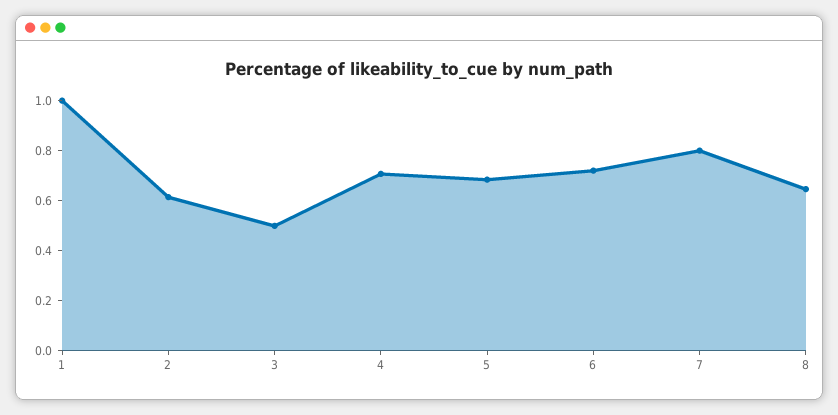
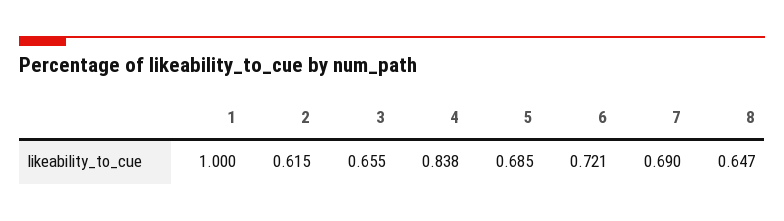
  {
    "1": 1,
    "2": 0.615,
-   "3": 0.5,
+   "3": 0.655,
-   "4": 0.7,
+   "4": 0.838,
    "5": 0.685,
    "6": 0.721,
-   "7": 0.8,
+   "7": 0.69,
    "8": 0.647
  }

